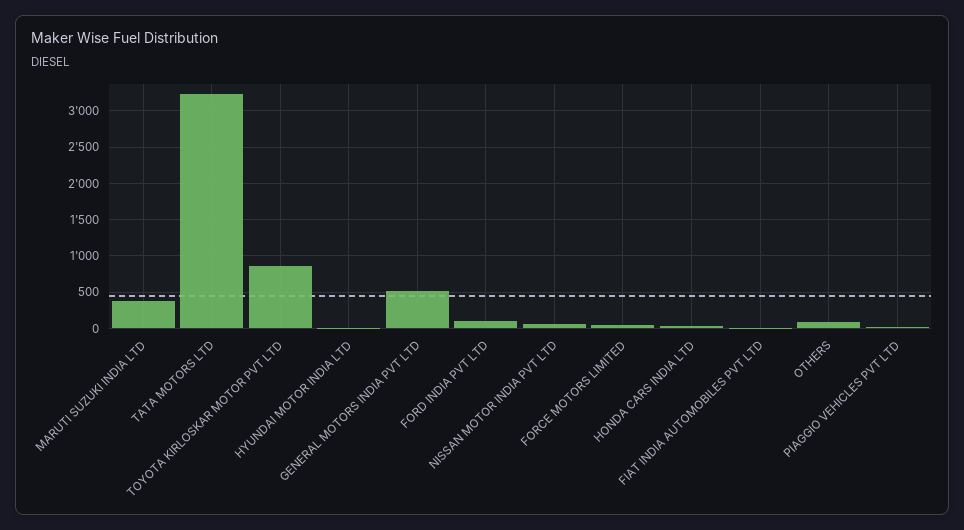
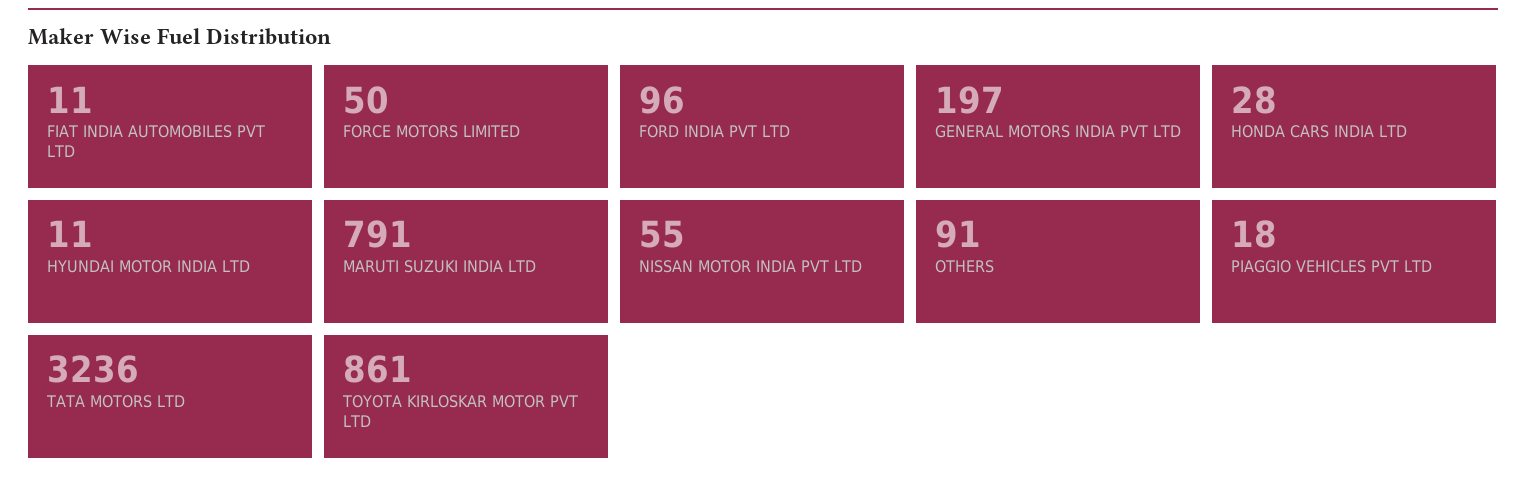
  {
-   "MARUTI SUZUKI INDIA LTD": 400,
+   "MARUTI SUZUKI INDIA LTD": 791,
    "TATA MOTORS LTD": 3236,
    "TOYOTA KIRLOSKAR MOTOR PVT LTD": 861,
    "HYUNDAI MOTOR INDIA LTD": 11,
-   "GENERAL MOTORS INDIA PVT LTD": 500,
+   "GENERAL MOTORS INDIA PVT LTD": 197,
    "FORD INDIA PVT LTD": 96,
    "NISSAN MOTOR INDIA PVT LTD": 55,
    "FORCE MOTORS LIMITED": 50,
    "HONDA CARS INDIA LTD": 28,
    "FIAT INDIA AUTOMOBILES PVT LTD": 11,
    "OTHERS": 91,
    "PIAGGIO VEHICLES PVT LTD": 18
  }

